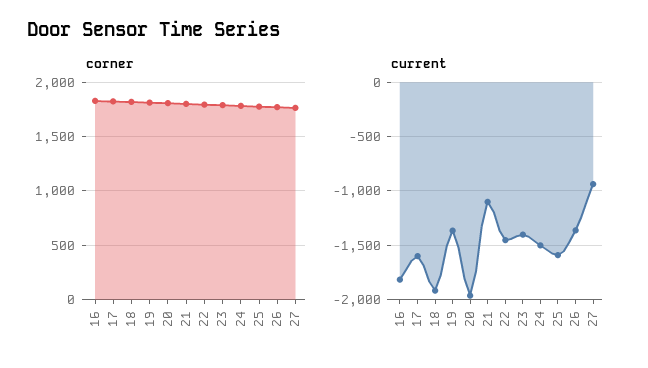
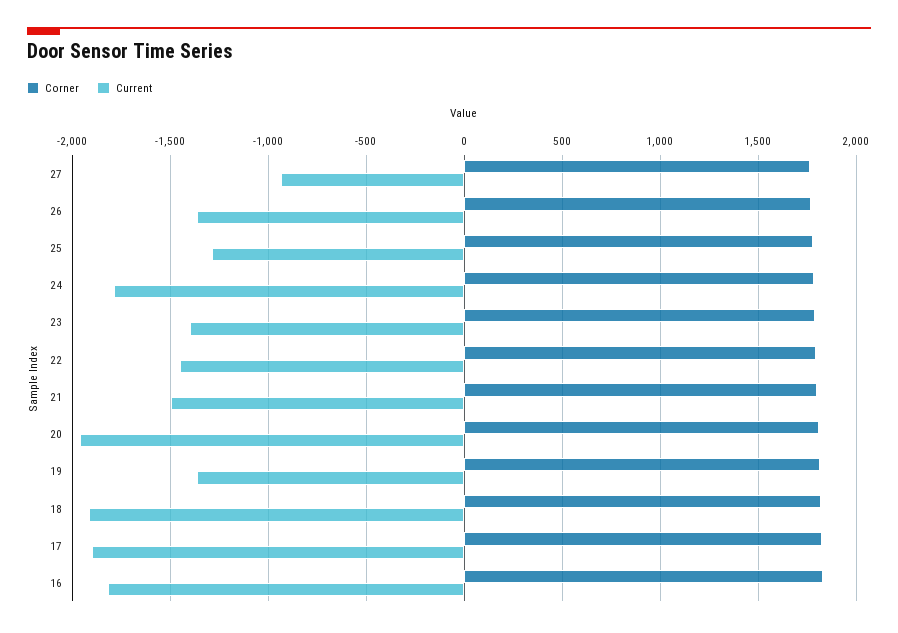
  {
    "corner": {
      "16": 1850,
      "17": 1800,
      "18": 1800,
      "19": 1800,
      "20": 1800,
      "21": 1800,
      "22": 1800,
      "23": 1800,
      "24": 1800,
      "25": 1800,
      "26": 1750,
      "27": 1750
    },
    "current": {
      "16": -1800,
-     "17": -1600,
+     "17": -1900,
      "18": -1900,
      "19": -1350,
      "20": -1950,
-     "21": -1100,
+     "21": -1500,
      "22": -1450,
      "23": -1400,
-     "24": -1500,
+     "24": -1800,
-     "25": -1600,
+     "25": -1300,
      "26": -1350,
      "27": -950
    }
  }

